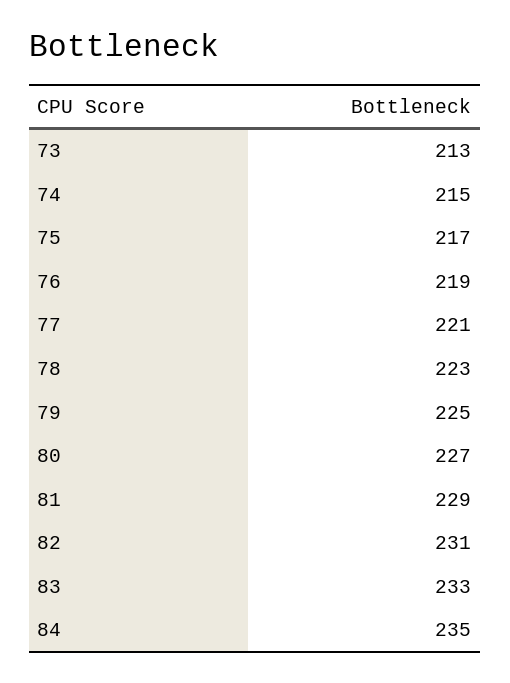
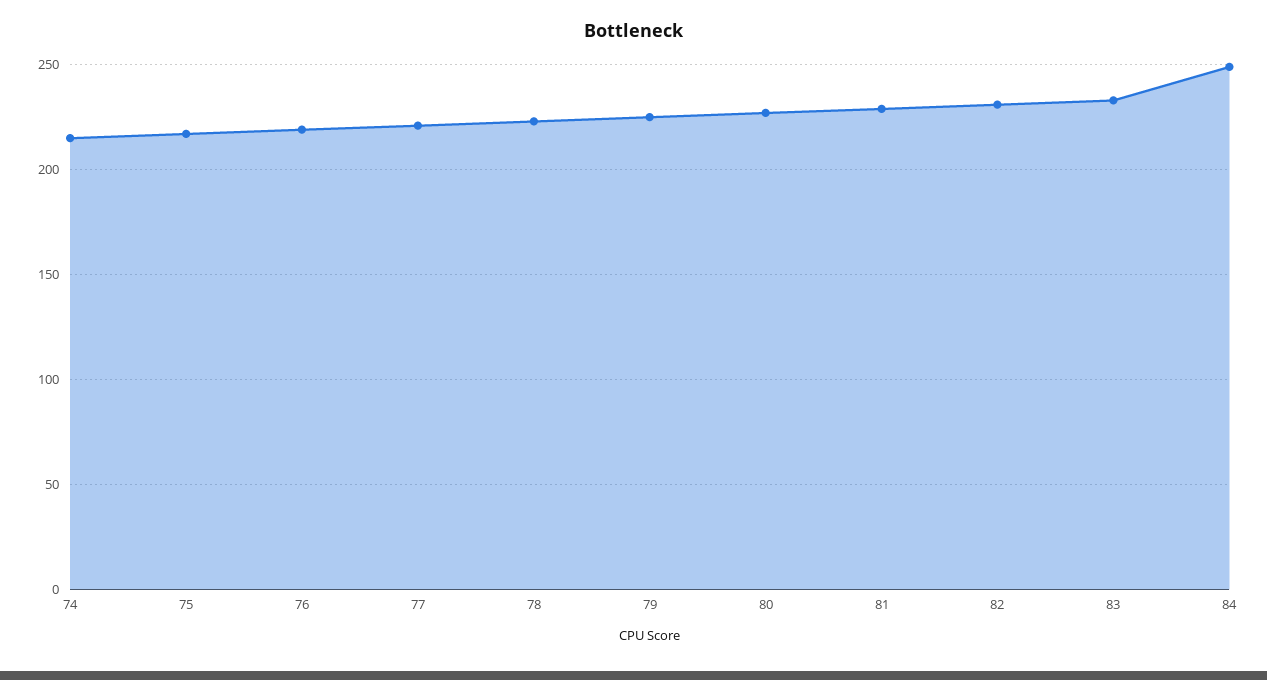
  {
-   "73": 213,
    "74": 215,
    "75": 217,
    "76": 219,
    "77": 221,
    "78": 223,
    "79": 225,
    "80": 227,
    "81": 229,
    "82": 231,
    "83": 233,
-   "84": 235
+   "84": 250
  }

